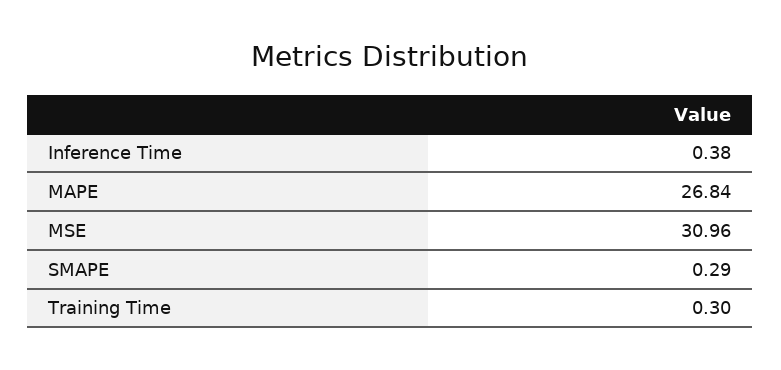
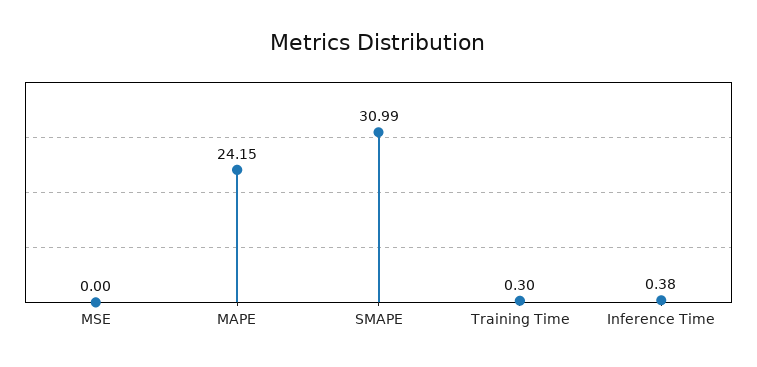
  {
    "Inference Time": 0.38,
-   "MAPE": 26.84,
+   "MAPE": 24.15,
-   "MSE": 30.96,
+   "MSE": 0,
-   "SMAPE": 0.29,
+   "SMAPE": 30.99,
    "Training Time": 0.3
  }

